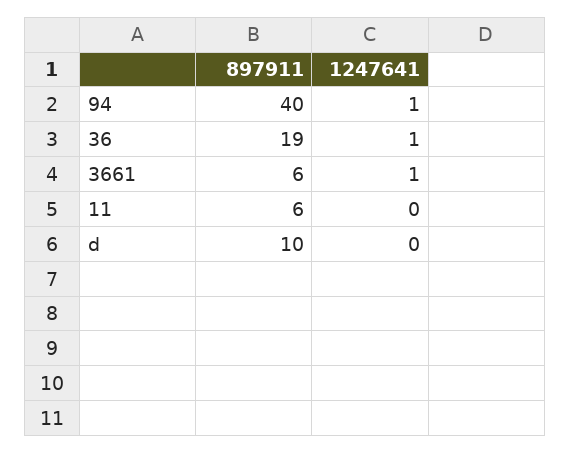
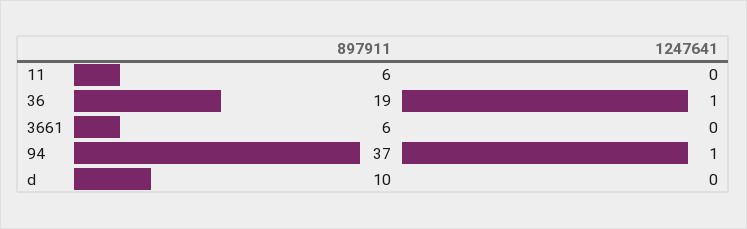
  {
    "897911": {
-     "94": 40,
+     "94": 37,
      "36": 19,
      "3661": 6,
      "11": 6,
      "d": 10
    },
    "1247641": {
      "94": 1,
      "36": 1,
-     "3661": 1,
+     "3661": 0,
      "11": 0,
      "d": 0
    }
  }

